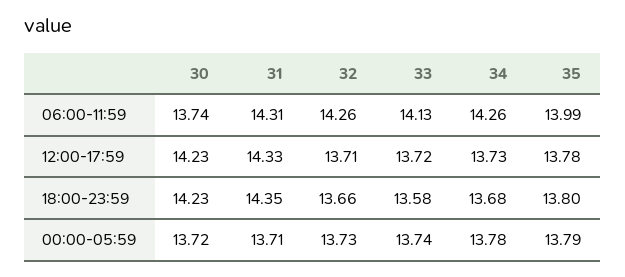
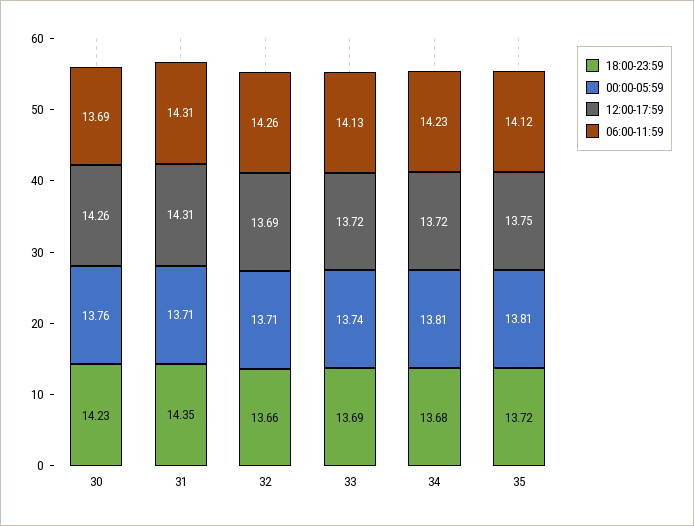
  {
    "06:00-11:59": {
-     "30": 13.74,
+     "30": 13.69,
      "31": 14.31,
      "32": 14.26,
      "33": 14.13,
-     "34": 14.26,
+     "34": 14.23,
-     "35": 13.99
+     "35": 14.12
    },
    "12:00-17:59": {
-     "30": 14.23,
+     "30": 14.26,
-     "31": 14.33,
+     "31": 14.31,
-     "32": 13.71,
+     "32": 13.69,
      "33": 13.72,
-     "34": 13.73,
+     "34": 13.72,
-     "35": 13.78
+     "35": 13.75
    },
    "18:00-23:59": {
      "30": 14.23,
      "31": 14.35,
      "32": 13.66,
-     "33": 13.58,
+     "33": 13.69,
      "34": 13.68,
-     "35": 13.8
+     "35": 13.72
    },
    "00:00-05:59": {
-     "30": 13.72,
+     "30": 13.76,
      "31": 13.71,
-     "32": 13.73,
+     "32": 13.71,
      "33": 13.74,
-     "34": 13.78,
+     "34": 13.81,
-     "35": 13.79
+     "35": 13.81
    }
  }

